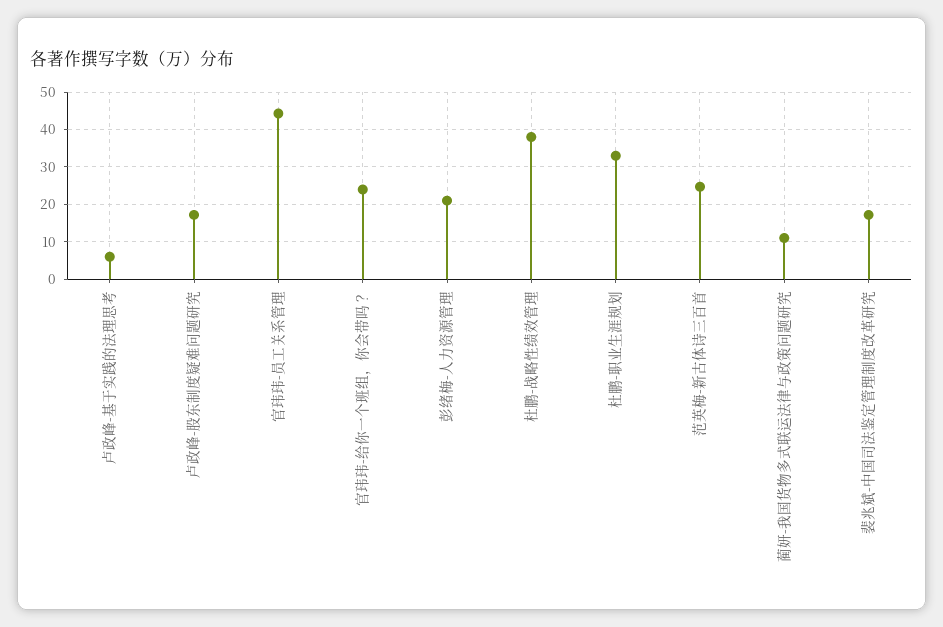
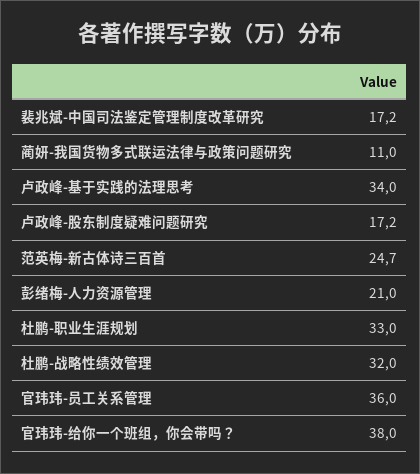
  {
-   "卢政峰-基于实践的法理思考": 6,
+   "卢政峰-基于实践的法理思考": 34,
    "卢政峰-股东制度疑难问题研究": 17.2,
-   "官玮玮-员工关系管理": 44,
+   "官玮玮-员工关系管理": 36,
-   "官玮玮-给你一个班组，你会带吗？": 24,
+   "官玮玮-给你一个班组，你会带吗？": 38,
    "彭绪梅-人力资源管理": 21,
-   "杜鹏-战略性绩效管理": 38,
+   "杜鹏-战略性绩效管理": 32,
    "杜鹏-职业生涯规划": 33,
    "范英梅-新古体诗三百首": 24.7,
    "蔺妍-我国货物多式联运法律与政策问题研究": 11,
    "裴兆斌-中国司法鉴定管理制度改革研究": 17.2
  }

